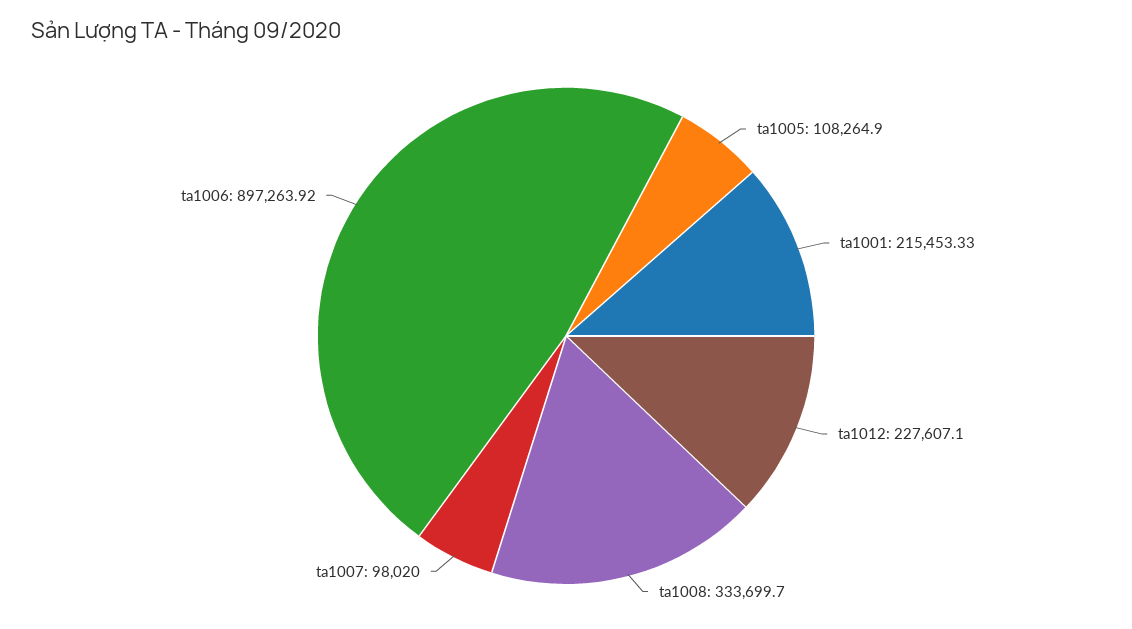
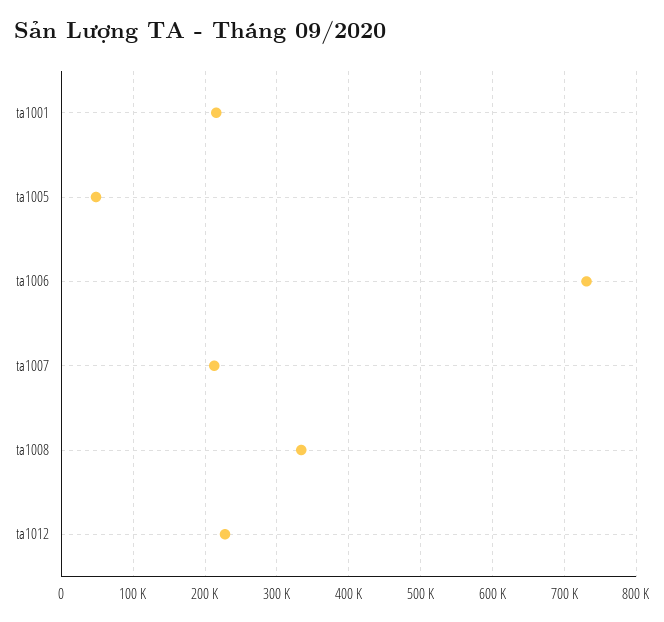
  {
-   "ta1005": 108264.9,
+   "ta1005": 50000,
    "ta1001": 215453.33,
    "ta1012": 227607.1,
    "ta1008": 333699.7,
-   "ta1007": 98020,
+   "ta1007": 210000,
-   "ta1006": 897263.92
+   "ta1006": 730000
  }

